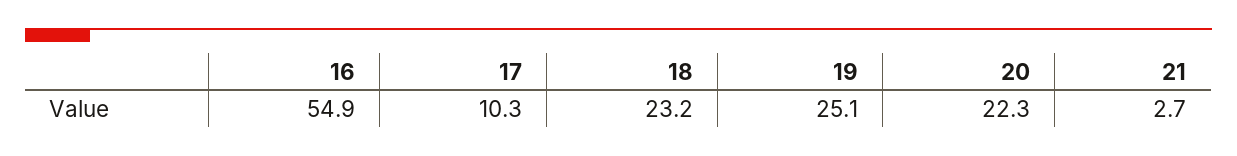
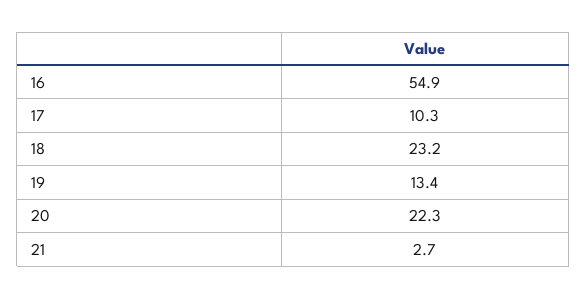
  {
    "16": 54.9,
    "17": 10.3,
    "18": 23.2,
-   "19": 25.1,
+   "19": 13.4,
    "20": 22.3,
    "21": 2.7
  }

